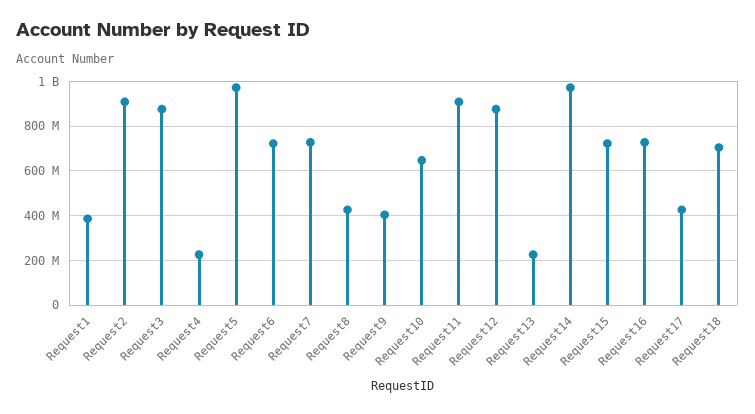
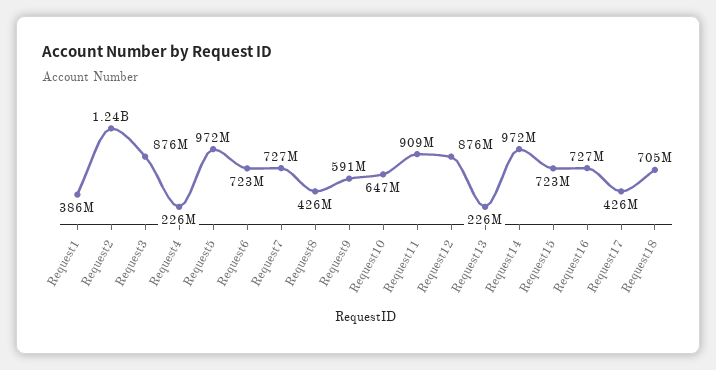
  {
    "Request1": 386000000,
-   "Request2": 900000000,
+   "Request2": 1240000000,
    "Request3": 876000000,
    "Request4": 226000000,
    "Request5": 972000000,
    "Request6": 723000000,
    "Request7": 727000000,
    "Request8": 426000000,
-   "Request9": 400000000,
+   "Request9": 591000000,
    "Request10": 647000000,
    "Request11": 909000000,
    "Request12": 876000000,
    "Request13": 226000000,
    "Request14": 972000000,
    "Request15": 723000000,
    "Request16": 727000000,
    "Request17": 426000000,
    "Request18": 705000000
  }

